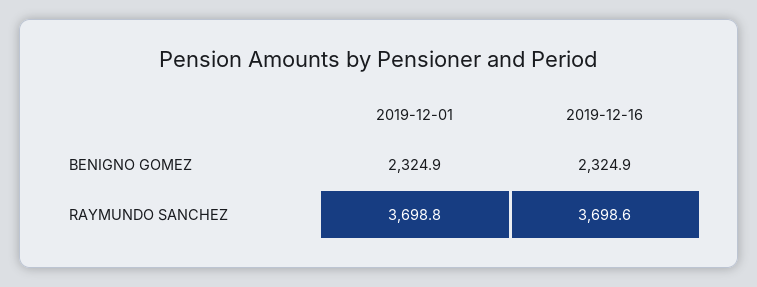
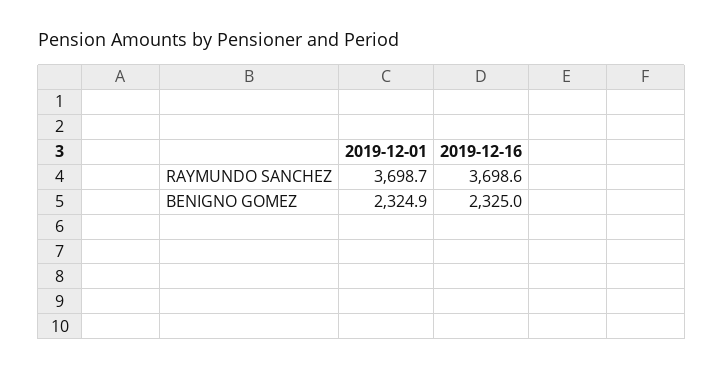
  {
    "2019-12-01": {
      "BENIGNO GOMEZ": 2324.9,
-     "RAYMUNDO SANCHEZ": 3698.8
+     "RAYMUNDO SANCHEZ": 3698.7
    },
    "2019-12-16": {
-     "BENIGNO GOMEZ": 2324.9,
+     "BENIGNO GOMEZ": 2325,
      "RAYMUNDO SANCHEZ": 3698.6
    }
  }

